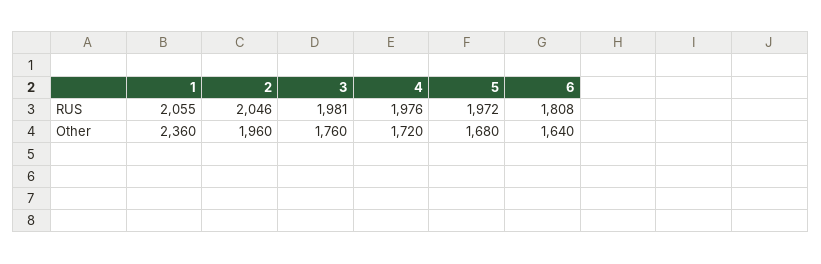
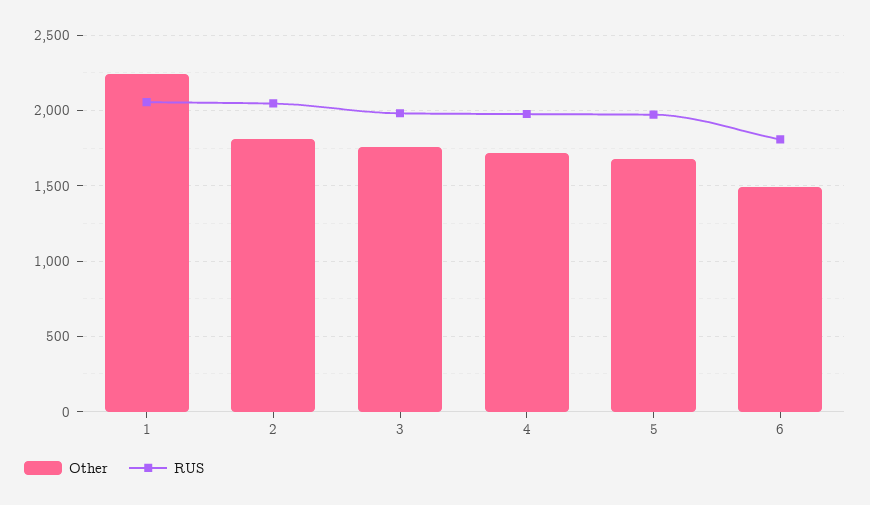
  {
    "RUS": {
      "1": 2055,
      "2": 2046,
      "3": 1981,
      "4": 1976,
      "5": 1972,
      "6": 1808
    },
    "Other": {
-     "1": 2360,
+     "1": 2250,
-     "2": 1960,
+     "2": 1800,
      "3": 1760,
      "4": 1720,
      "5": 1680,
-     "6": 1640
+     "6": 1500
    }
  }

